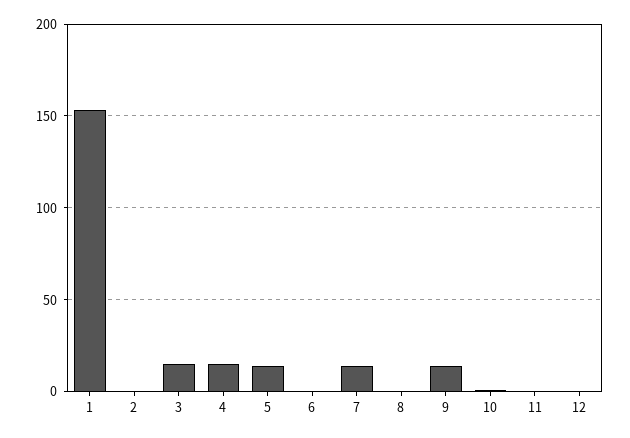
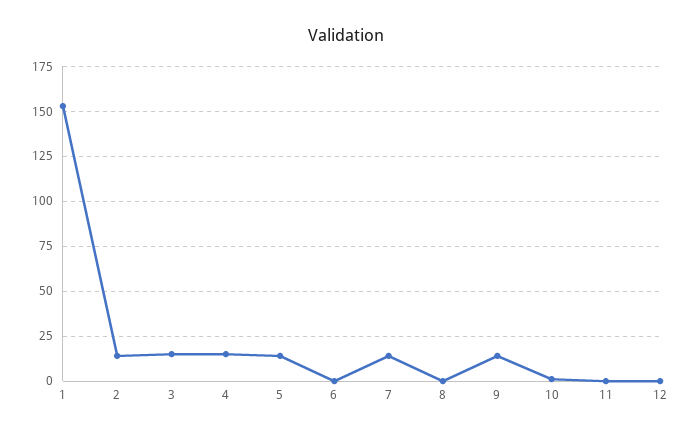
  {
    "1": 155,
-   "2": 0,
+   "2": 15,
    "3": 15,
    "4": 15,
    "5": 15,
    "6": 0,
    "7": 15,
    "8": 0,
    "9": 15,
    "10": 0,
    "11": 0,
    "12": 0
  }

